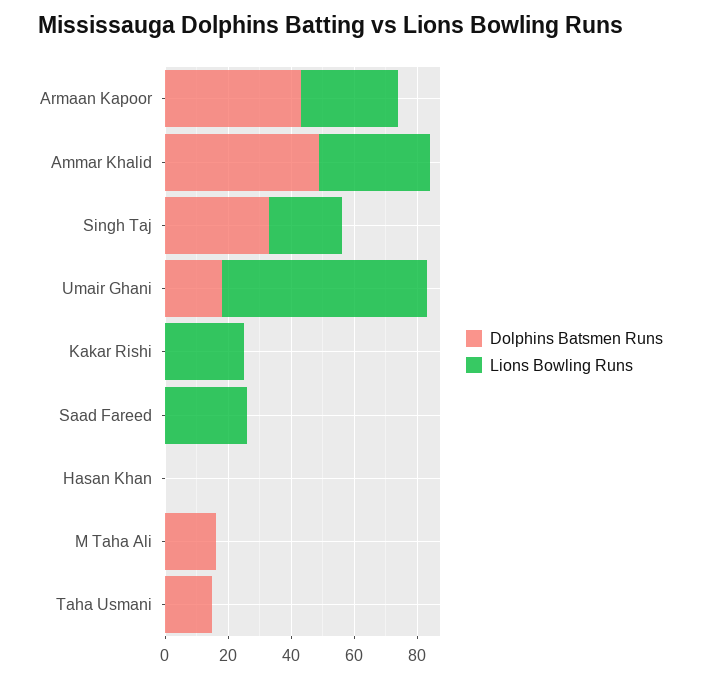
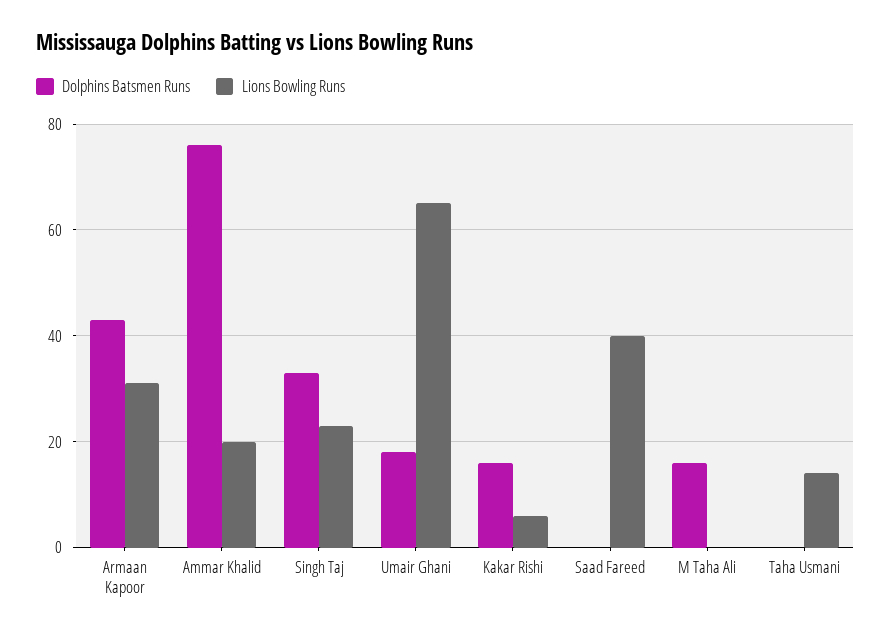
  {
    "Dolphins Batsmen Runs": {
      "Armaan Kapoor": 45,
-     "Ammar Khalid": 50,
+     "Ammar Khalid": 75,
      "Singh Taj": 35,
      "Umair Ghani": 20,
-     "Kakar Rishi": 0,
+     "Kakar Rishi": 15,
      "Saad Fareed": 0,
-     "Hasan Khan": 0,
      "M Taha Ali": 15,
-     "Taha Usmani": 15
+     "Taha Usmani": 0
    },
    "Lions Bowling Runs": {
      "Armaan Kapoor": 30,
-     "Ammar Khalid": 35,
+     "Ammar Khalid": 20,
      "Singh Taj": 25,
      "Umair Ghani": 65,
-     "Kakar Rishi": 25,
+     "Kakar Rishi": 5,
-     "Saad Fareed": 25,
+     "Saad Fareed": 40,
-     "Hasan Khan": 0,
      "M Taha Ali": 0,
-     "Taha Usmani": 0
+     "Taha Usmani": 15
    }
  }

